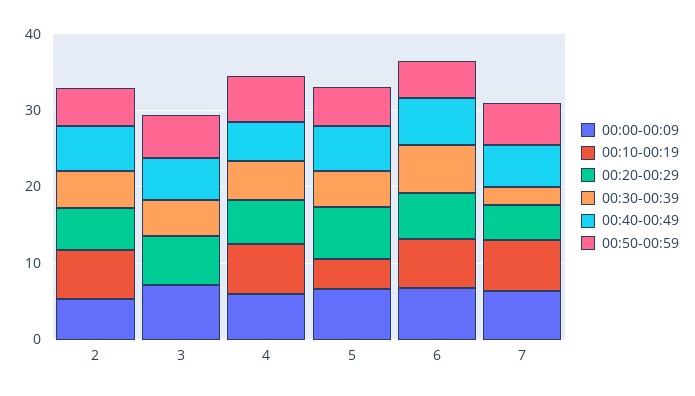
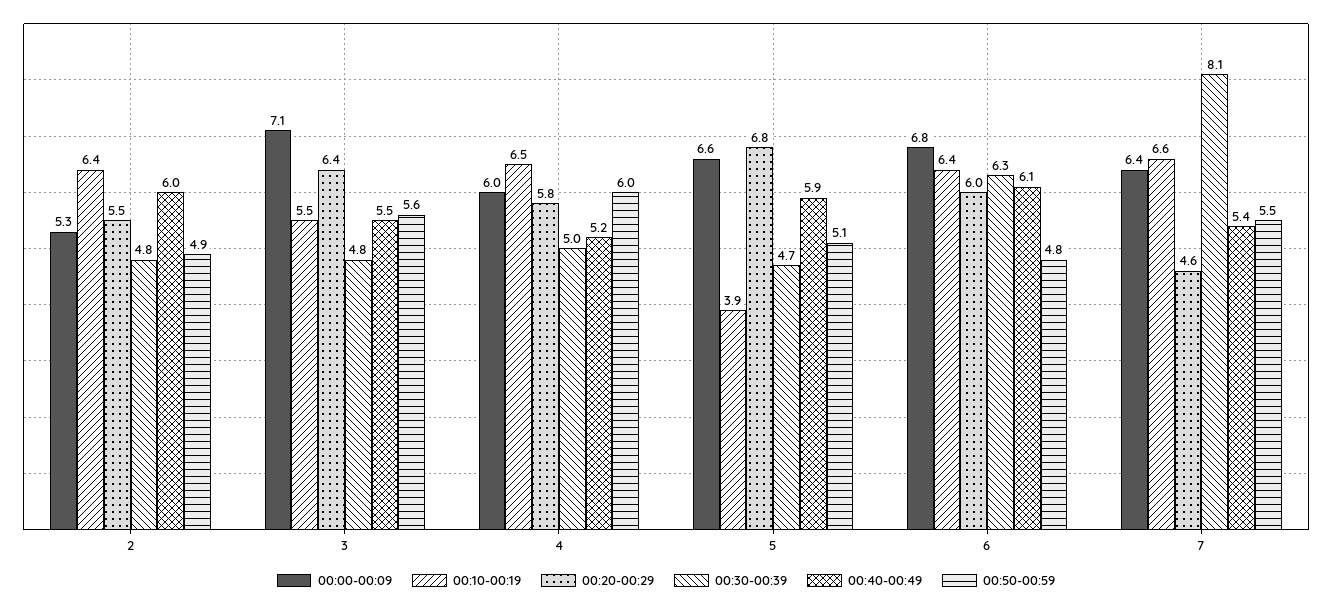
  {
    "00:00-00:09": {
      "2": 5.3,
      "3": 7.1,
      "4": 6,
      "5": 6.6,
      "6": 6.8,
      "7": 6.4
    },
    "00:10-00:19": {
      "2": 6.4,
-     "3": 0,
+     "3": 5.5,
      "4": 6.5,
      "5": 3.9,
      "6": 6.4,
      "7": 6.6
    },
    "00:20-00:29": {
      "2": 5.5,
      "3": 6.4,
      "4": 5.8,
      "5": 6.8,
      "6": 6,
      "7": 4.6
    },
    "00:30-00:39": {
      "2": 4.8,
      "3": 4.8,
      "4": 5,
      "5": 4.7,
      "6": 6.3,
-     "7": 2
+     "7": 8.1
    },
    "00:40-00:49": {
      "2": 6,
      "3": 5.5,
      "4": 5.2,
      "5": 5.9,
      "6": 6.1,
      "7": 5.4
    },
    "00:50-00:59": {
      "2": 4.9,
      "3": 5.6,
      "4": 6,
      "5": 5.1,
      "6": 4.8,
      "7": 5.5
    }
  }

